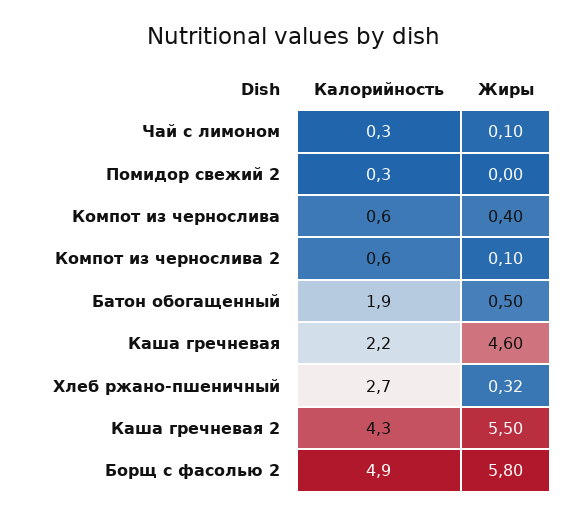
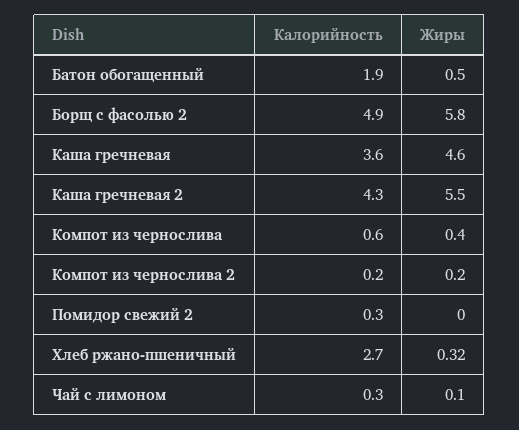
  {
    "Калорийность": {
      "Чай с лимоном": 0.3,
      "Помидор свежий 2": 0.3,
      "Компот из чернослива": 0.6,
-     "Компот из чернослива 2": 0.6,
+     "Компот из чернослива 2": 0.2,
      "Батон обогащенный": 1.9,
-     "Каша гречневая": 2.2,
+     "Каша гречневая": 3.6,
      "Хлеб ржано-пшеничный": 2.7,
      "Каша гречневая 2": 4.3,
      "Борщ с фасолью 2": 4.9
    },
    "Жиры": {
      "Чай с лимоном": 0.1,
      "Помидор свежий 2": 0,
      "Компот из чернослива": 0.4,
-     "Компот из чернослива 2": 0.1,
+     "Компот из чернослива 2": 0.2,
      "Батон обогащенный": 0.5,
      "Каша гречневая": 4.6,
      "Хлеб ржано-пшеничный": 0.32,
      "Каша гречневая 2": 5.5,
      "Борщ с фасолью 2": 5.8
    }
  }

